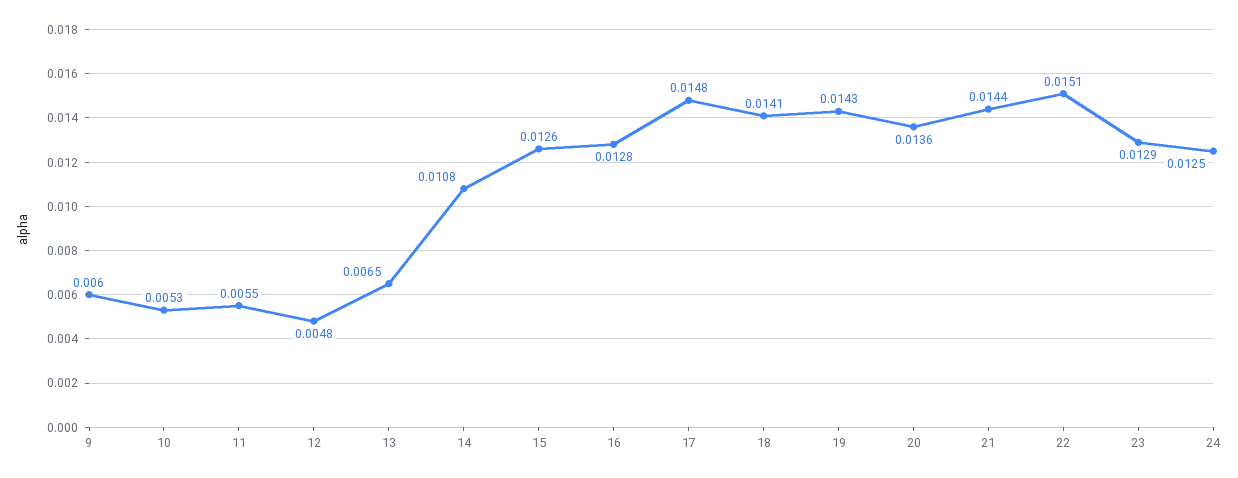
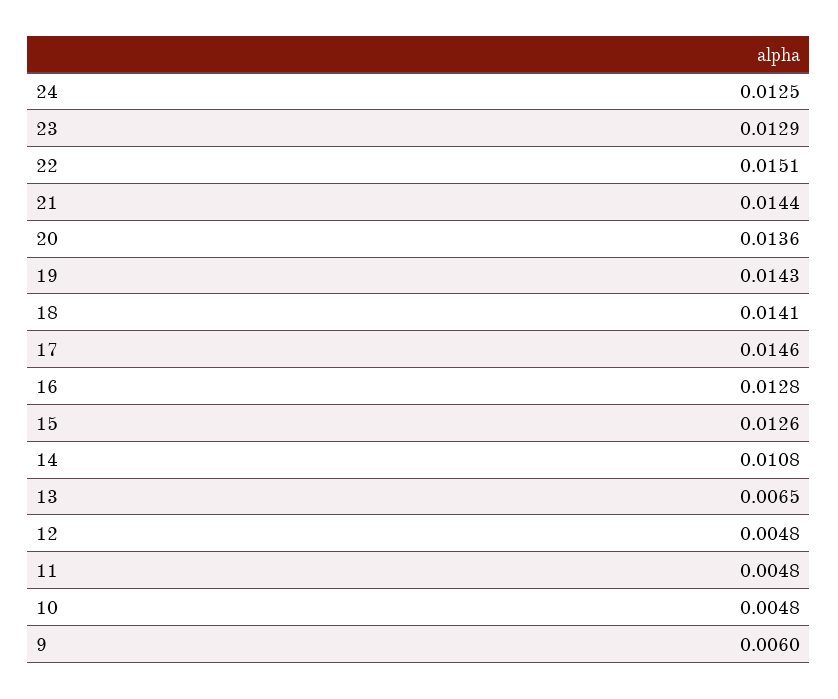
  {
    "9": 0.006,
-   "10": 0.0053,
+   "10": 0.0048,
-   "11": 0.0055,
+   "11": 0.0048,
    "12": 0.0048,
    "13": 0.0065,
    "14": 0.0108,
    "15": 0.0126,
    "16": 0.0128,
-   "17": 0.0148,
+   "17": 0.0146,
    "18": 0.0141,
    "19": 0.0143,
    "20": 0.0136,
    "21": 0.0144,
    "22": 0.0151,
    "23": 0.0129,
    "24": 0.0125
  }

